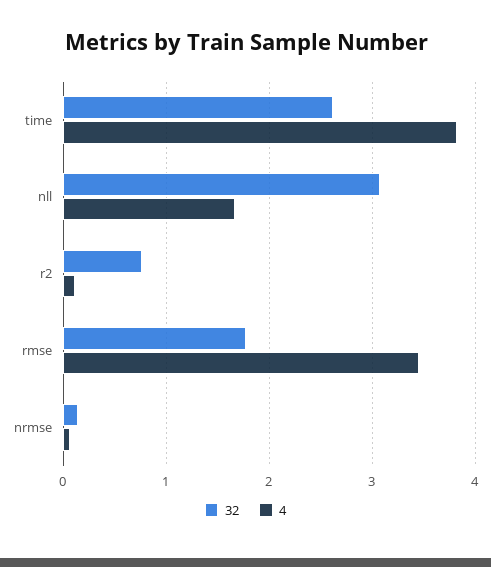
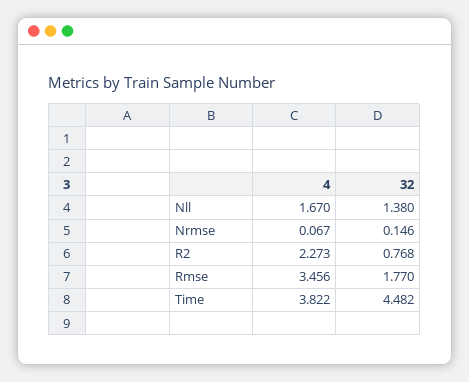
  {
    "32": {
-     "time": 2.6,
+     "time": 4.482,
-     "nll": 3.1,
+     "nll": 1.38,
      "r2": 0.768,
      "rmse": 1.77,
      "nrmse": 0.146
    },
    "4": {
      "time": 3.822,
      "nll": 1.67,
-     "r2": 0.1,
+     "r2": 2.273,
      "rmse": 3.456,
      "nrmse": 0.067
    }
  }

